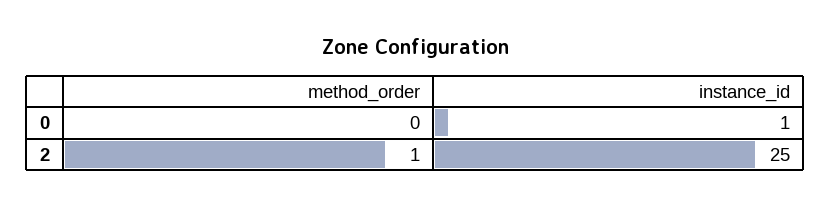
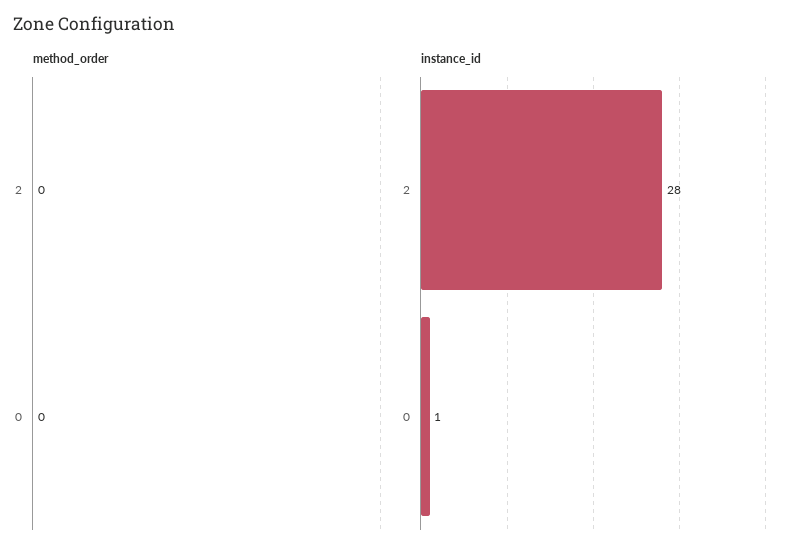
  {
    "method_order": {
      "0": 0,
-     "2": 1
+     "2": 0
    },
    "instance_id": {
      "0": 1,
-     "2": 25
+     "2": 28
    }
  }

